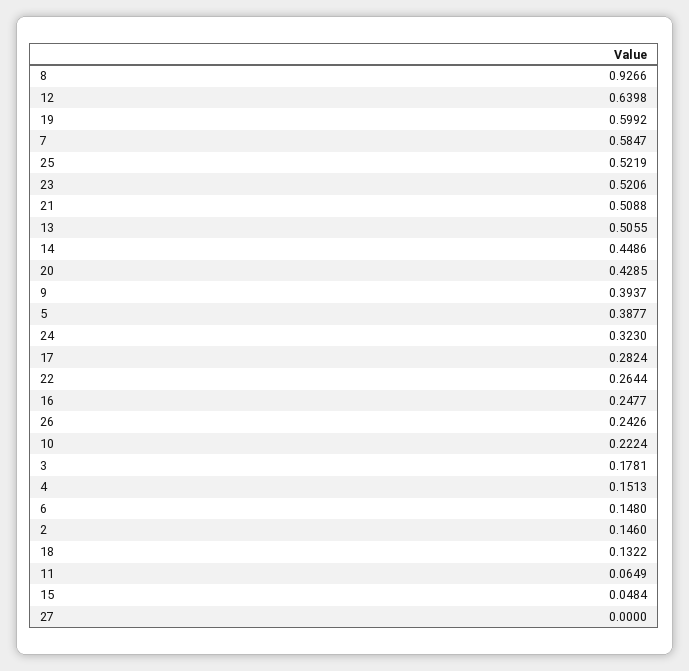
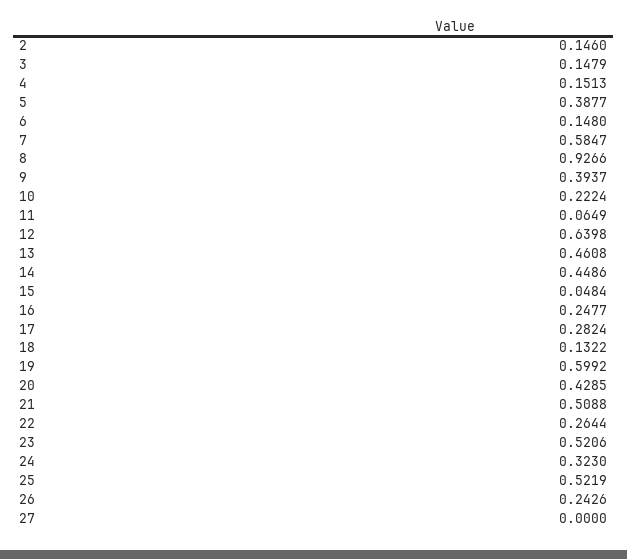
  {
    "8": 0.9266,
    "12": 0.6398,
    "19": 0.5992,
    "7": 0.5847,
    "25": 0.5219,
    "23": 0.5206,
    "21": 0.5088,
-   "13": 0.5055,
+   "13": 0.4608,
    "14": 0.4486,
    "20": 0.4285,
    "9": 0.3937,
    "5": 0.3877,
    "24": 0.323,
    "17": 0.2824,
    "22": 0.2644,
    "16": 0.2477,
    "26": 0.2426,
    "10": 0.2224,
-   "3": 0.1781,
+   "3": 0.1479,
    "4": 0.1513,
    "6": 0.148,
    "2": 0.146,
    "18": 0.1322,
    "11": 0.0649,
    "15": 0.0484,
    "27": 0
  }

